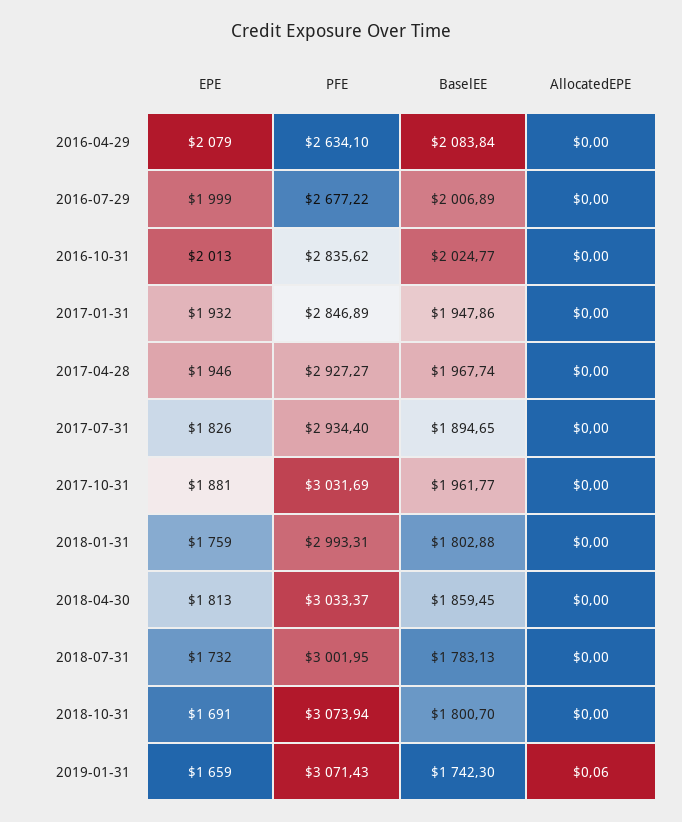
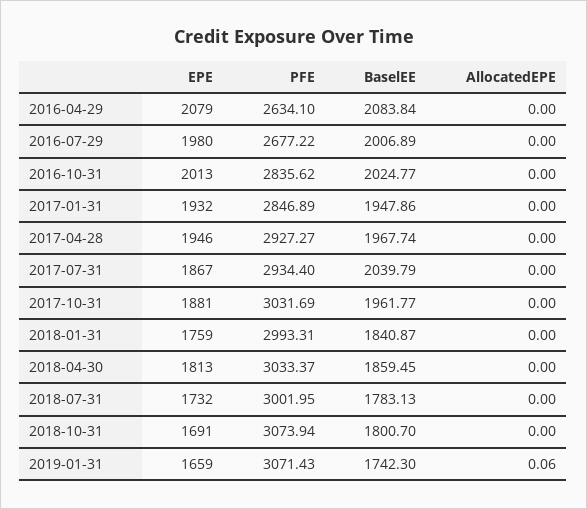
  {
    "EPE": {
      "2016-04-29": 2079,
-     "2016-07-29": 1999,
+     "2016-07-29": 1980,
      "2016-10-31": 2013,
      "2017-01-31": 1932,
      "2017-04-28": 1946,
-     "2017-07-31": 1826,
+     "2017-07-31": 1867,
      "2017-10-31": 1881,
      "2018-01-31": 1759,
      "2018-04-30": 1813,
      "2018-07-31": 1732,
      "2018-10-31": 1691,
      "2019-01-31": 1659
    },
    "PFE": {
      "2016-04-29": 2634.1,
      "2016-07-29": 2677.22,
      "2016-10-31": 2835.62,
      "2017-01-31": 2846.89,
      "2017-04-28": 2927.27,
      "2017-07-31": 2934.4,
      "2017-10-31": 3031.69,
      "2018-01-31": 2993.31,
      "2018-04-30": 3033.37,
      "2018-07-31": 3001.95,
      "2018-10-31": 3073.94,
      "2019-01-31": 3071.43
    },
    "BaselEE": {
      "2016-04-29": 2083.84,
      "2016-07-29": 2006.89,
      "2016-10-31": 2024.77,
      "2017-01-31": 1947.86,
      "2017-04-28": 1967.74,
-     "2017-07-31": 1894.65,
+     "2017-07-31": 2039.79,
      "2017-10-31": 1961.77,
-     "2018-01-31": 1802.88,
+     "2018-01-31": 1840.87,
      "2018-04-30": 1859.45,
      "2018-07-31": 1783.13,
      "2018-10-31": 1800.7,
      "2019-01-31": 1742.3
    },
    "AllocatedEPE": {
      "2016-04-29": 0,
      "2016-07-29": 0,
      "2016-10-31": 0,
      "2017-01-31": 0,
      "2017-04-28": 0,
      "2017-07-31": 0,
      "2017-10-31": 0,
      "2018-01-31": 0,
      "2018-04-30": 0,
      "2018-07-31": 0,
      "2018-10-31": 0,
      "2019-01-31": 0.06
    }
  }

